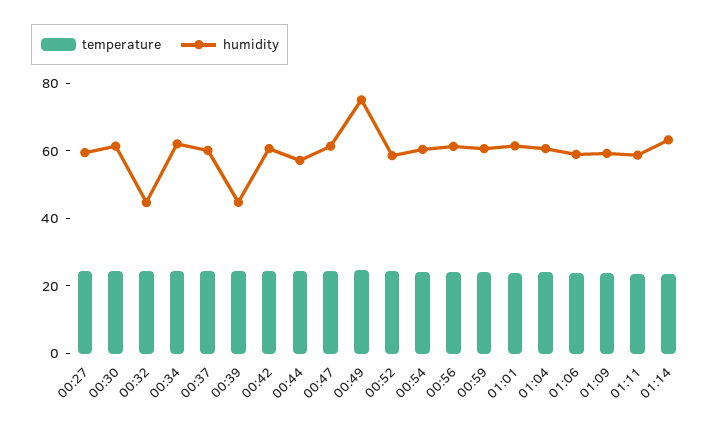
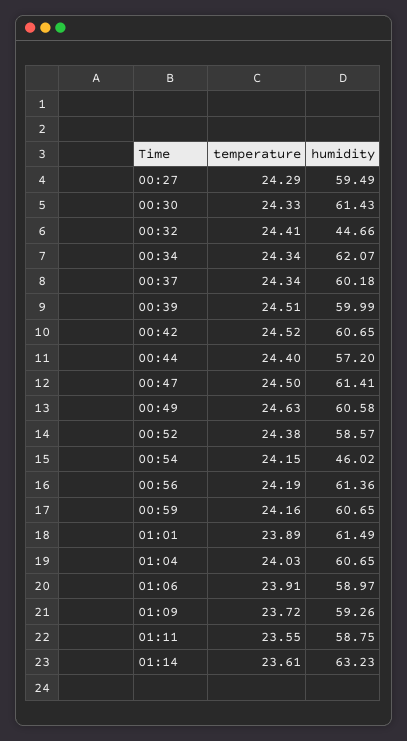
  {
    "temperature": {
      "00:27": 24.29,
      "00:30": 24.33,
      "00:32": 24.41,
      "00:34": 24.34,
      "00:37": 24.34,
      "00:39": 24.51,
      "00:42": 24.52,
      "00:44": 24.4,
      "00:47": 24.5,
      "00:49": 24.63,
      "00:52": 24.38,
      "00:54": 24.15,
      "00:56": 24.19,
      "00:59": 24.16,
      "01:01": 23.89,
      "01:04": 24.03,
      "01:06": 23.91,
      "01:09": 23.72,
      "01:11": 23.55,
      "01:14": 23.61
    },
    "humidity": {
      "00:27": 59.49,
      "00:30": 61.43,
      "00:32": 44.66,
      "00:34": 62.07,
      "00:37": 60.18,
-     "00:39": 45,
+     "00:39": 59.99,
      "00:42": 60.65,
      "00:44": 57.2,
      "00:47": 61.41,
-     "00:49": 75,
+     "00:49": 60.58,
      "00:52": 58.57,
-     "00:54": 60,
+     "00:54": 46.02,
      "00:56": 61.36,
      "00:59": 60.65,
      "01:01": 61.49,
      "01:04": 60.65,
      "01:06": 58.97,
      "01:09": 59.26,
      "01:11": 58.75,
      "01:14": 63.23
    }
  }

